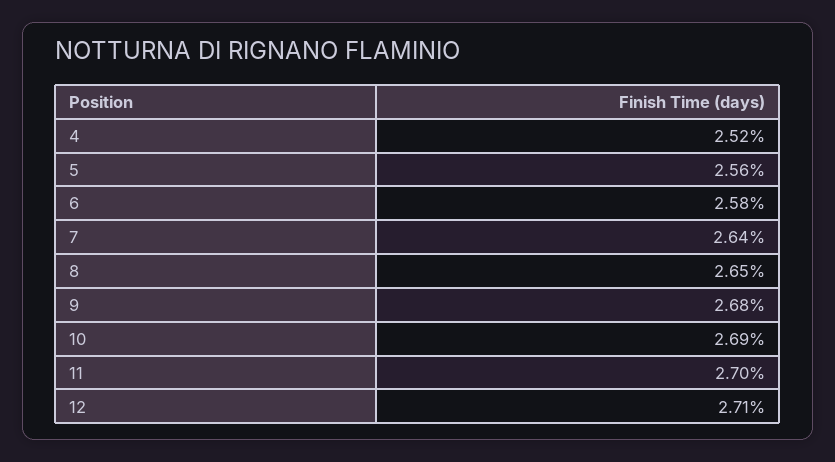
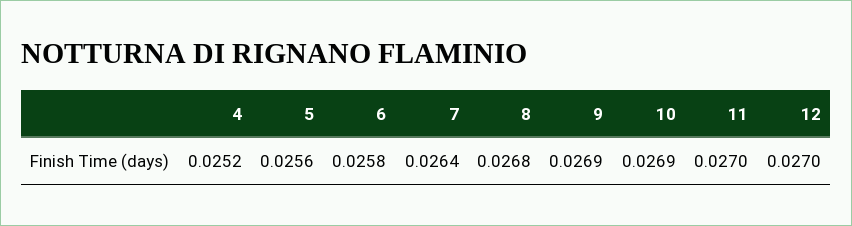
  {
    "4": 0.0252,
    "5": 0.0256,
    "6": 0.0258,
    "7": 0.0264,
-   "8": 0.0265,
+   "8": 0.0268,
-   "9": 0.0268,
+   "9": 0.0269,
    "10": 0.0269,
    "11": 0.027,
-   "12": 0.0271
+   "12": 0.027
  }

